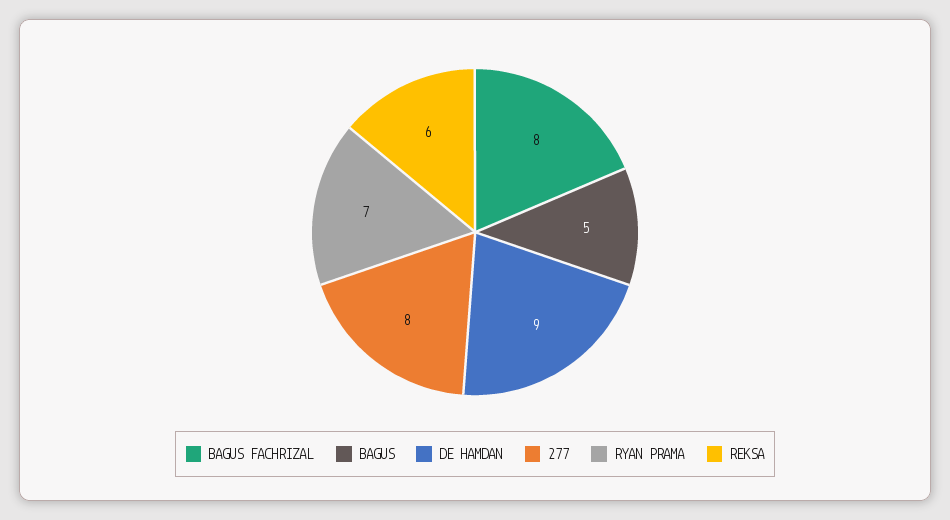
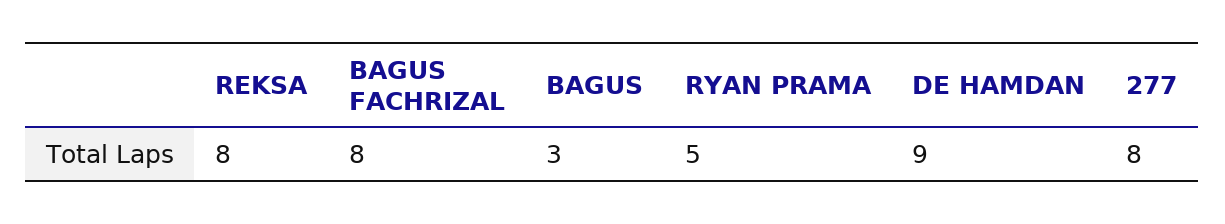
  {
    "BAGUS FACHRIZAL": 8,
-   "BAGUS": 5,
+   "BAGUS": 3,
    "DE HAMDAN": 9,
    "277": 8,
-   "RYAN PRAMA": 7,
+   "RYAN PRAMA": 5,
-   "REKSA": 6
+   "REKSA": 8
  }

